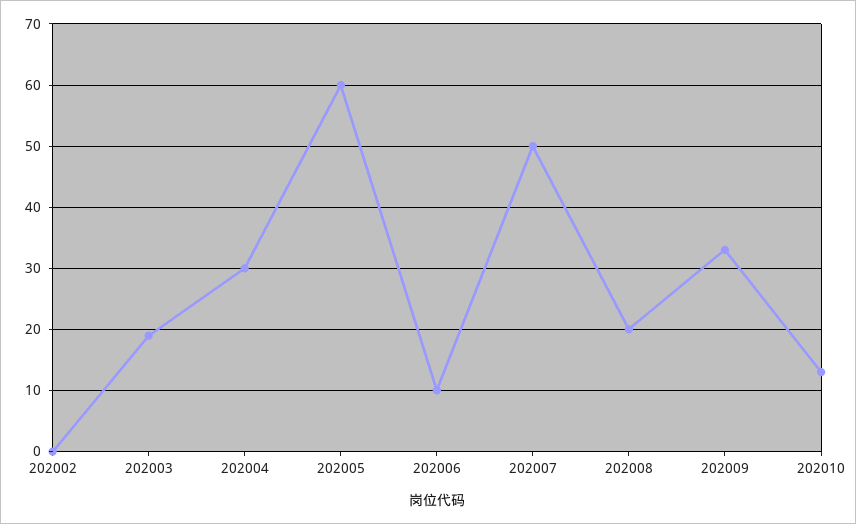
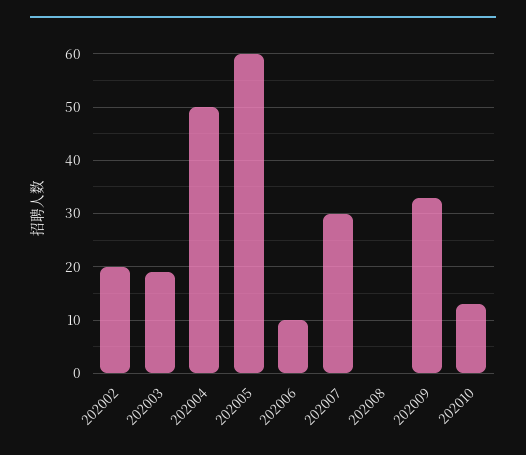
  {
-   "202002": 0,
+   "202002": 20,
    "202003": 19,
-   "202004": 30,
+   "202004": 50,
    "202005": 60,
    "202006": 10,
-   "202007": 50,
+   "202007": 30,
-   "202008": 20,
+   "202008": 0,
    "202009": 33,
    "202010": 13
  }

